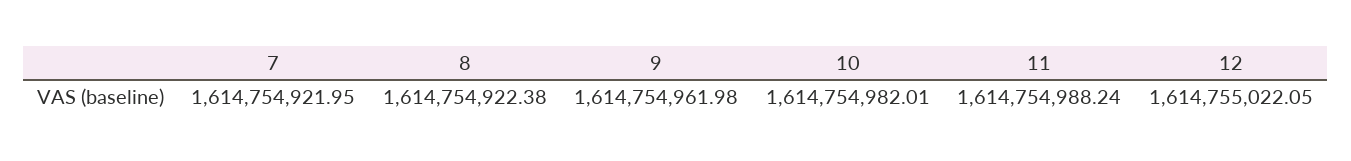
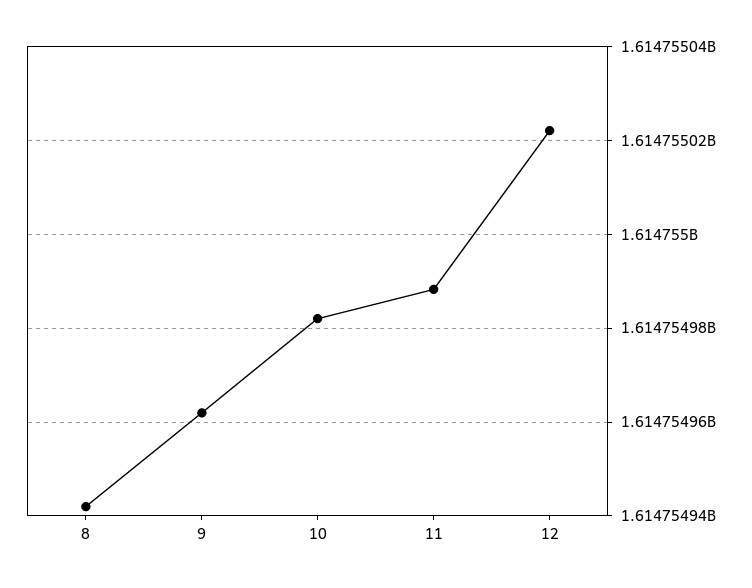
  {
-   "7": 1614754921.95,
-   "8": 1614754922.38,
+   "8": 1614754942,
    "9": 1614754961.98,
    "10": 1614754982.01,
    "11": 1614754988.24,
    "12": 1614755022.05
  }

